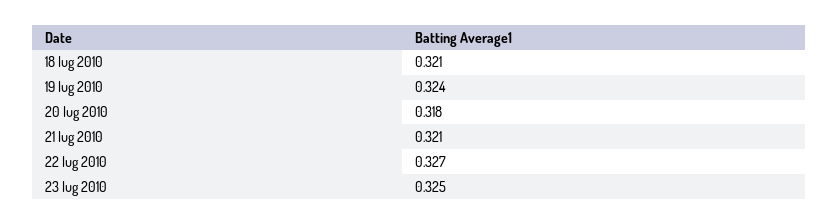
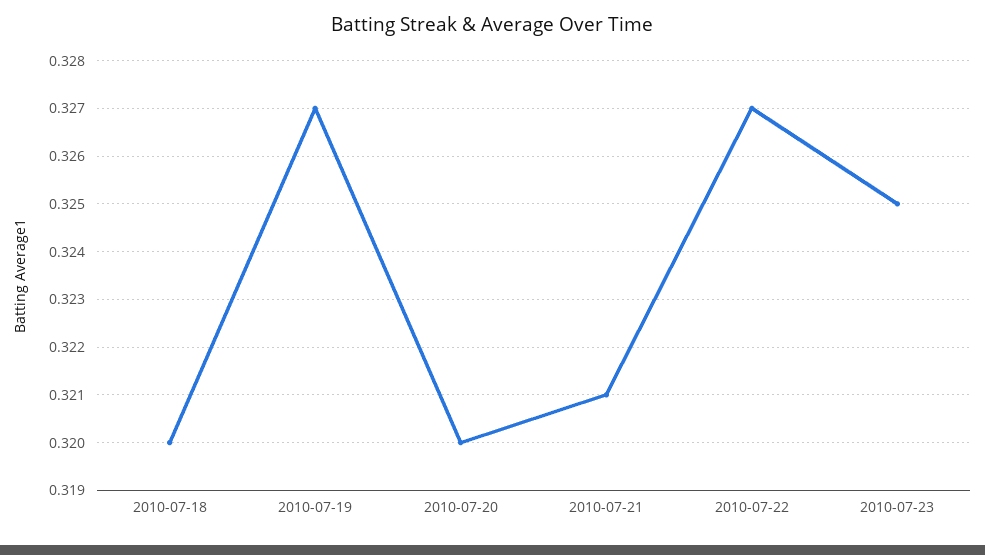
  {
-   "18 lug 2010": 0.321,
+   "18 lug 2010": 0.32,
-   "19 lug 2010": 0.324,
+   "19 lug 2010": 0.327,
-   "20 lug 2010": 0.318,
+   "20 lug 2010": 0.32,
    "21 lug 2010": 0.321,
    "22 lug 2010": 0.327,
    "23 lug 2010": 0.325
  }

